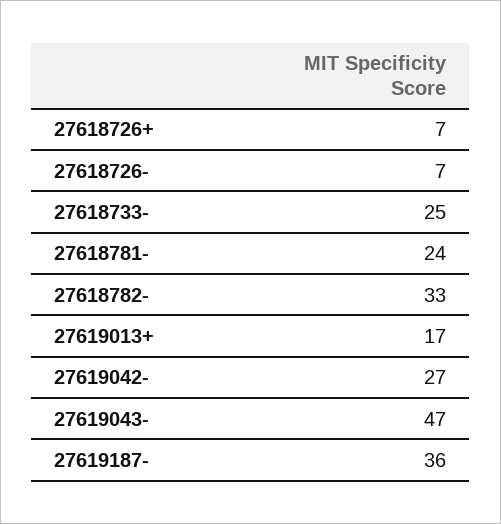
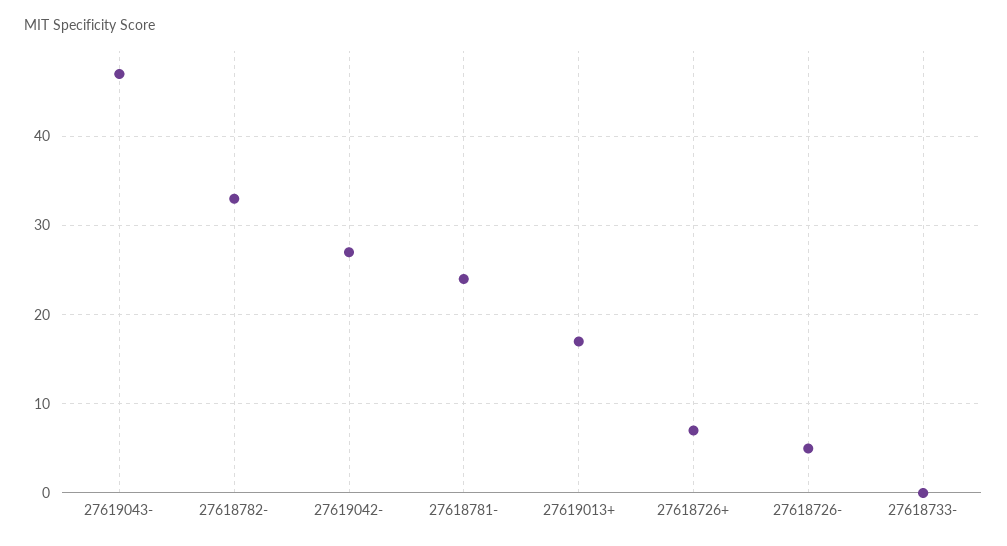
  {
    "27618726+": 7,
-   "27618726-": 7,
+   "27618726-": 5,
-   "27618733-": 25,
+   "27618733-": 0,
    "27618781-": 24,
    "27618782-": 33,
    "27619013+": 17,
    "27619042-": 27,
-   "27619043-": 47,
+   "27619043-": 47
-   "27619187-": 36
  }

